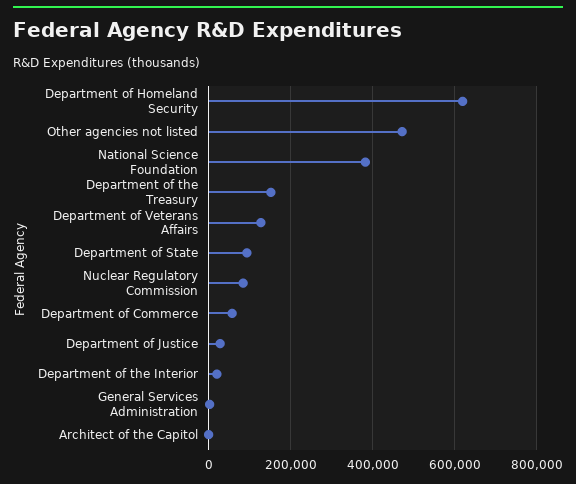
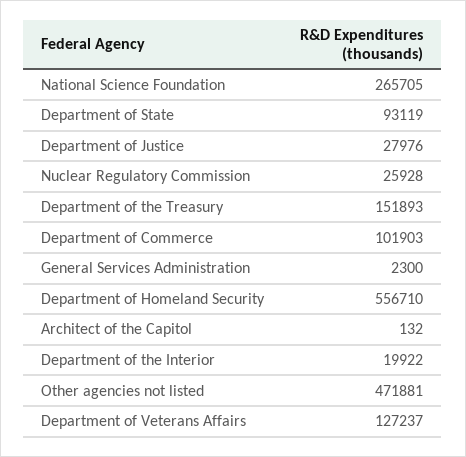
  {
-   "Department of Homeland Security": 620000,
+   "Department of Homeland Security": 556710,
    "Other agencies not listed": 471881,
-   "National Science Foundation": 380000,
+   "National Science Foundation": 265705,
    "Department of the Treasury": 151893,
    "Department of Veterans Affairs": 127237,
    "Department of State": 93119,
-   "Nuclear Regulatory Commission": 80000,
+   "Nuclear Regulatory Commission": 25928,
-   "Department of Commerce": 60000,
+   "Department of Commerce": 101903,
    "Department of Justice": 27976,
    "Department of the Interior": 19922,
    "General Services Administration": 2300,
    "Architect of the Capitol": 132
  }

